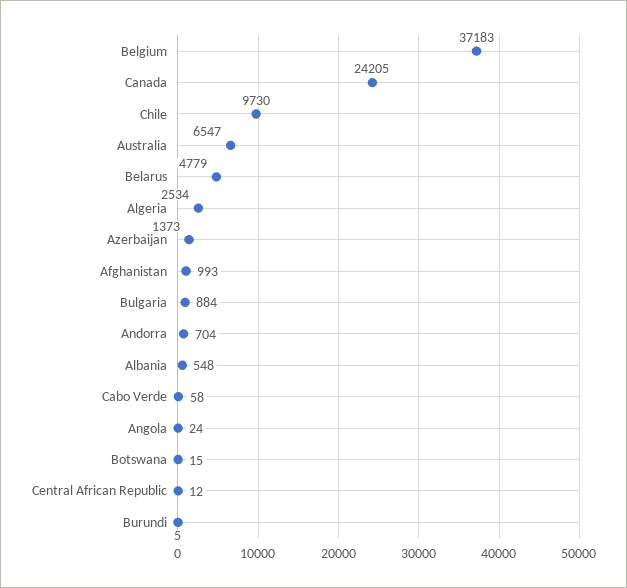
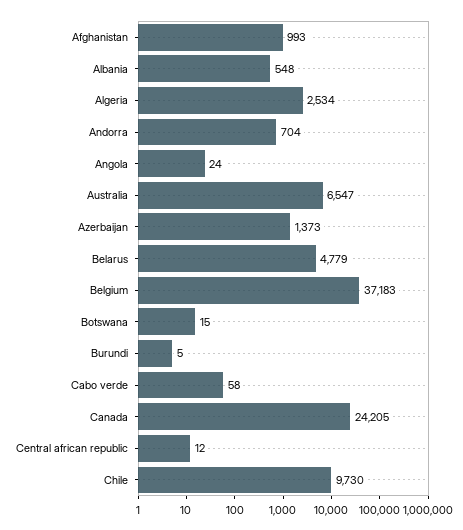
  {
    "Belgium": 37183,
    "Canada": 24205,
    "Chile": 9730,
    "Australia": 6547,
    "Belarus": 4779,
    "Algeria": 2534,
    "Azerbaijan": 1373,
    "Afghanistan": 993,
-   "Bulgaria": 884,
    "Andorra": 704,
    "Albania": 548,
    "Cabo Verde": 58,
    "Angola": 24,
    "Botswana": 15,
    "Central African Republic": 12,
    "Burundi": 5
  }

